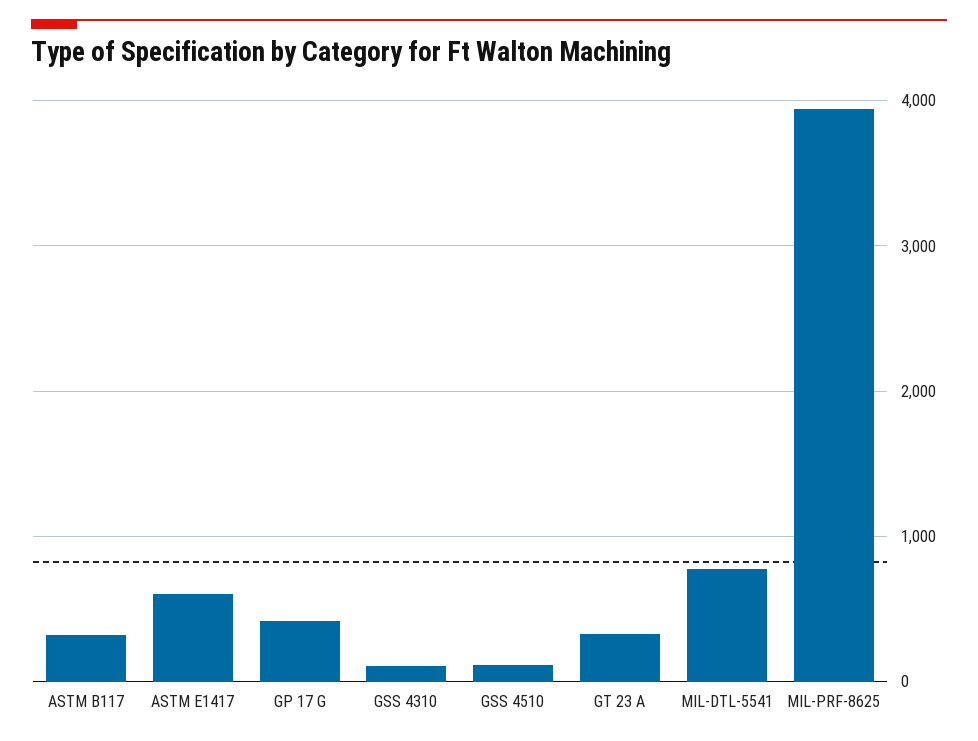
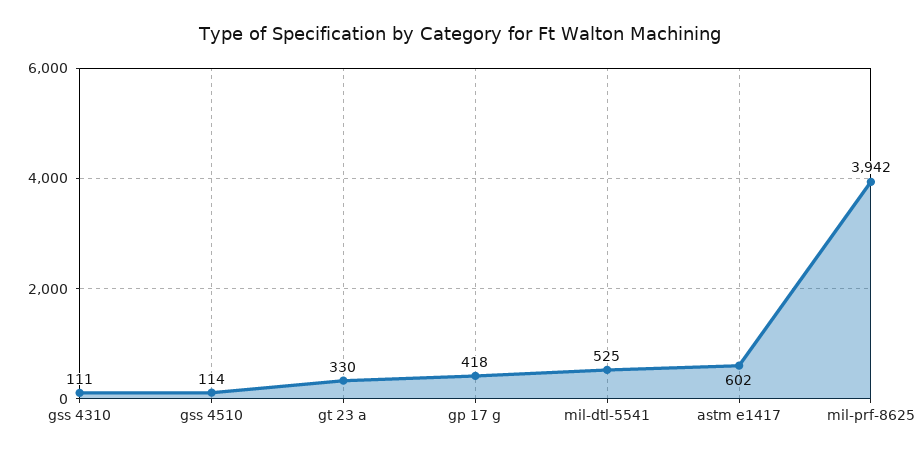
  {
-   "ASTM B117": 300,
    "ASTM E1417": 602,
    "GP 17 G": 418,
    "GSS 4310": 111,
    "GSS 4510": 114,
    "GT 23 A": 330,
-   "MIL-DTL-5541": 800,
+   "MIL-DTL-5541": 525,
    "MIL-PRF-8625": 3942
  }

